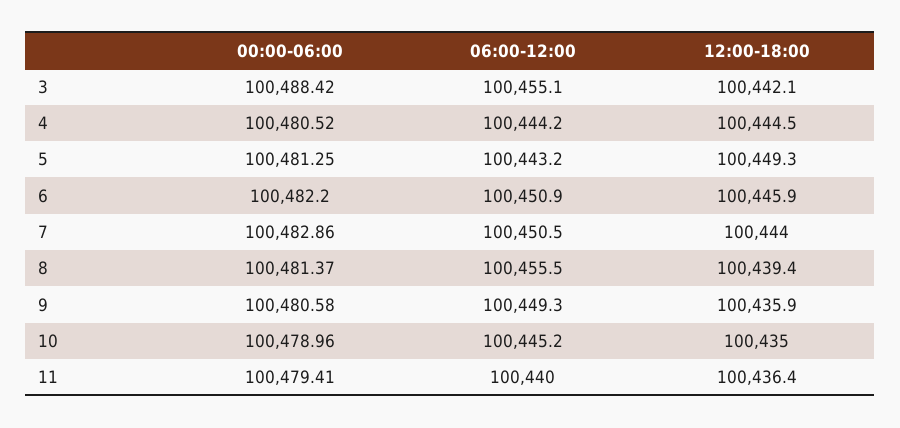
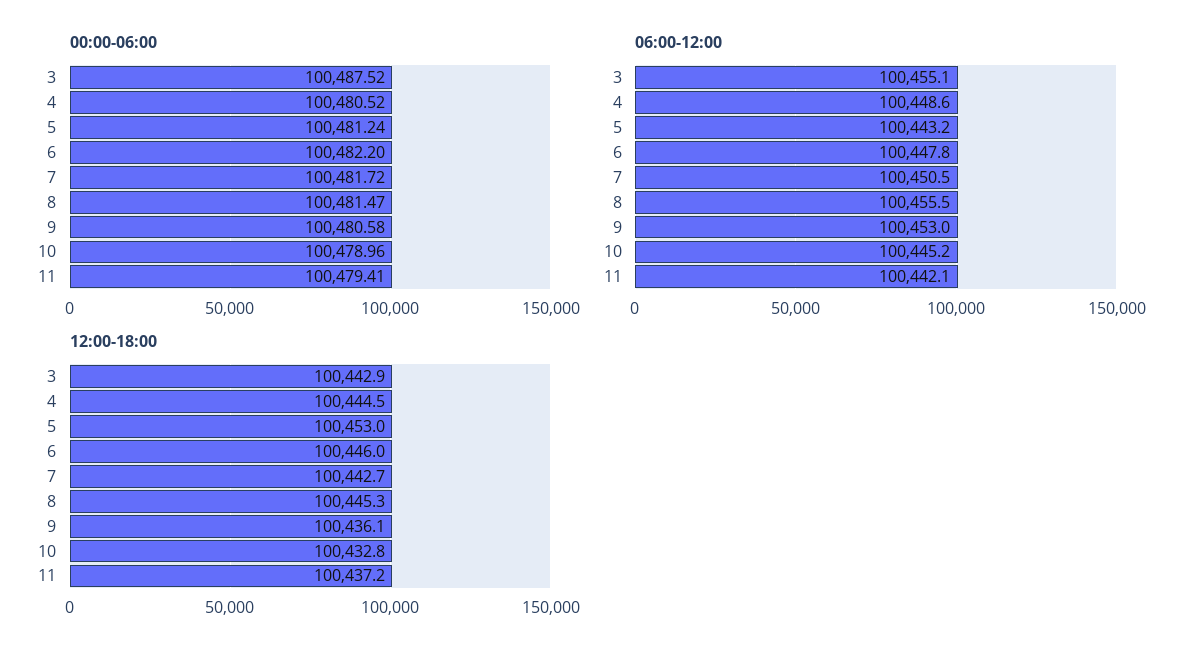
  {
    "00:00-06:00": {
-     "3": 100488.42,
+     "3": 100487.52,
      "4": 100480.52,
-     "5": 100481.25,
+     "5": 100481.24,
      "6": 100482.2,
-     "7": 100482.86,
+     "7": 100481.72,
-     "8": 100481.37,
+     "8": 100481.47,
      "9": 100480.58,
      "10": 100478.96,
      "11": 100479.41
    },
    "06:00-12:00": {
      "3": 100455.1,
-     "4": 100444.2,
+     "4": 100448.6,
      "5": 100443.2,
-     "6": 100450.9,
+     "6": 100447.8,
      "7": 100450.5,
      "8": 100455.5,
-     "9": 100449.3,
+     "9": 100453,
      "10": 100445.2,
-     "11": 100440
+     "11": 100442.1
    },
    "12:00-18:00": {
-     "3": 100442.1,
+     "3": 100442.9,
      "4": 100444.5,
-     "5": 100449.3,
+     "5": 100453,
-     "6": 100445.9,
+     "6": 100446,
-     "7": 100444,
+     "7": 100442.7,
-     "8": 100439.4,
+     "8": 100445.3,
-     "9": 100435.9,
+     "9": 100436.1,
-     "10": 100435,
+     "10": 100432.8,
-     "11": 100436.4
+     "11": 100437.2
    }
  }

